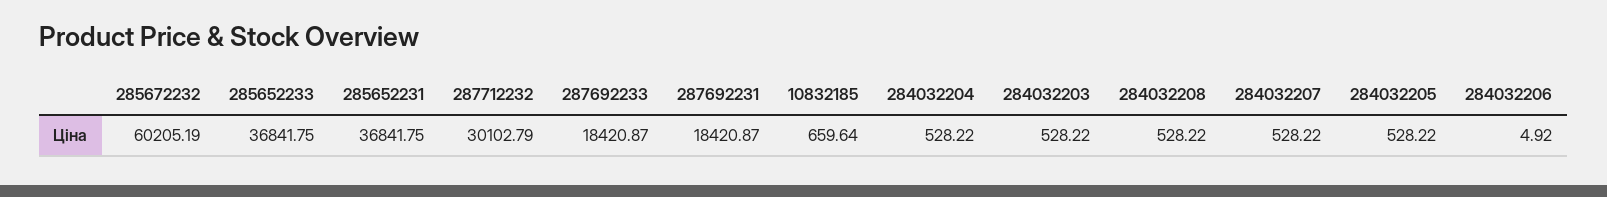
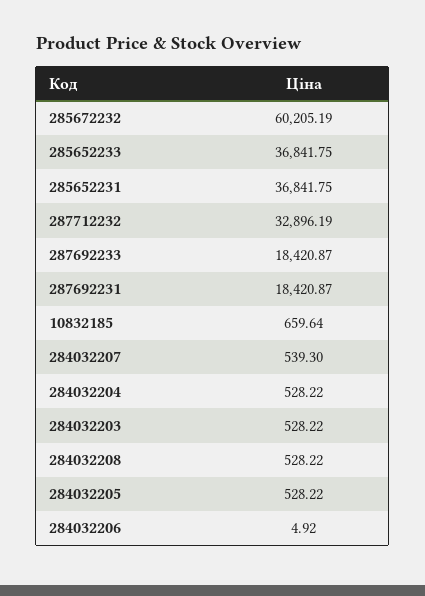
  {
    "285672232": 60205.19,
    "285652233": 36841.75,
    "285652231": 36841.75,
-   "287712232": 30102.79,
+   "287712232": 32896.19,
    "287692233": 18420.87,
    "287692231": 18420.87,
    "10832185": 659.64,
    "284032204": 528.22,
    "284032203": 528.22,
    "284032208": 528.22,
-   "284032207": 528.22,
+   "284032207": 539.3,
    "284032205": 528.22,
    "284032206": 4.92
  }

